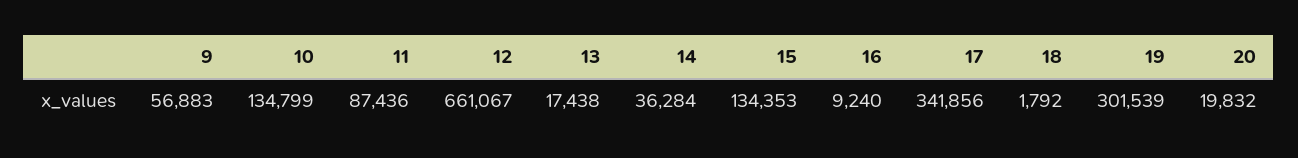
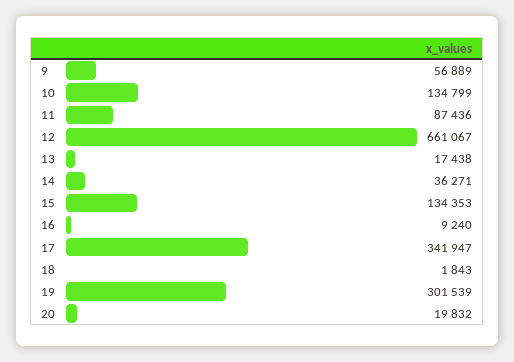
  {
-   "9": 56883,
+   "9": 56889,
    "10": 134799,
    "11": 87436,
    "12": 661067,
    "13": 17438,
-   "14": 36284,
+   "14": 36271,
    "15": 134353,
    "16": 9240,
-   "17": 341856,
+   "17": 341947,
-   "18": 1792,
+   "18": 1843,
    "19": 301539,
    "20": 19832
  }

